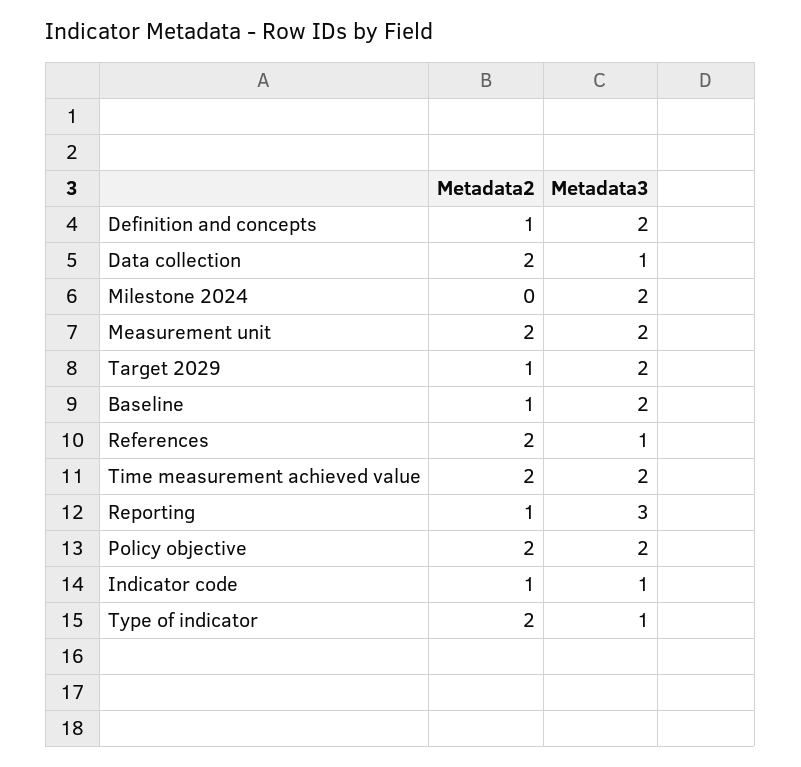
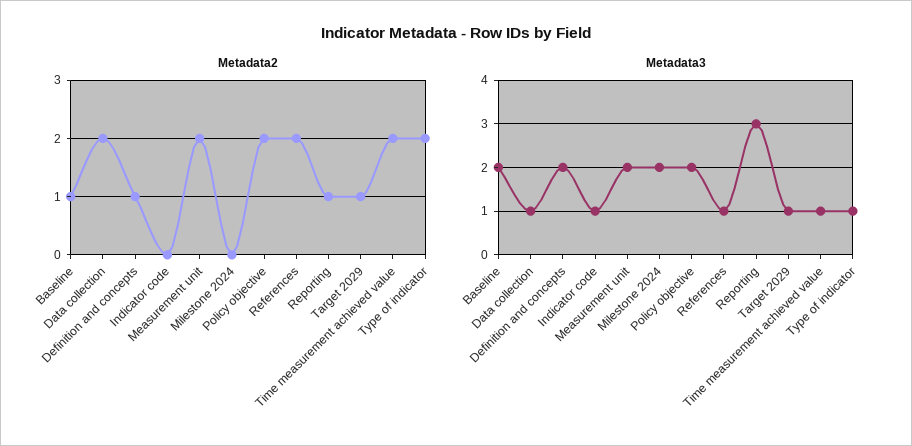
  {
    "Metadata2": {
      "Definition and concepts": 1,
      "Data collection": 2,
      "Milestone 2024": 0,
      "Measurement unit": 2,
      "Target 2029": 1,
      "Baseline": 1,
      "References": 2,
      "Time measurement achieved value": 2,
      "Reporting": 1,
      "Policy objective": 2,
-     "Indicator code": 1,
+     "Indicator code": 0,
      "Type of indicator": 2
    },
    "Metadata3": {
      "Definition and concepts": 2,
      "Data collection": 1,
      "Milestone 2024": 2,
      "Measurement unit": 2,
-     "Target 2029": 2,
+     "Target 2029": 1,
      "Baseline": 2,
      "References": 1,
-     "Time measurement achieved value": 2,
+     "Time measurement achieved value": 1,
      "Reporting": 3,
      "Policy objective": 2,
      "Indicator code": 1,
      "Type of indicator": 1
    }
  }

